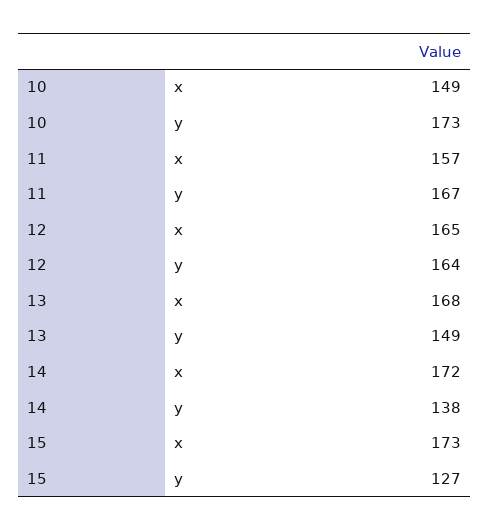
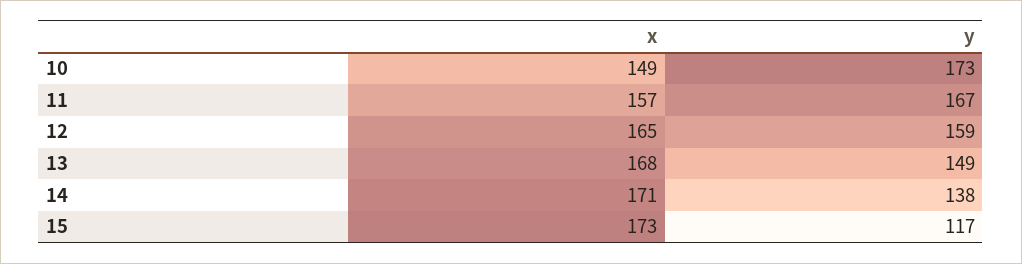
  {
    "10": {
      "x": 149,
      "y": 173
    },
    "11": {
      "x": 157,
      "y": 167
    },
    "12": {
      "x": 165,
-     "y": 164
+     "y": 159
    },
    "13": {
      "x": 168,
      "y": 149
    },
    "14": {
-     "x": 172,
+     "x": 171,
      "y": 138
    },
    "15": {
      "x": 173,
-     "y": 127
+     "y": 117
    }
  }

